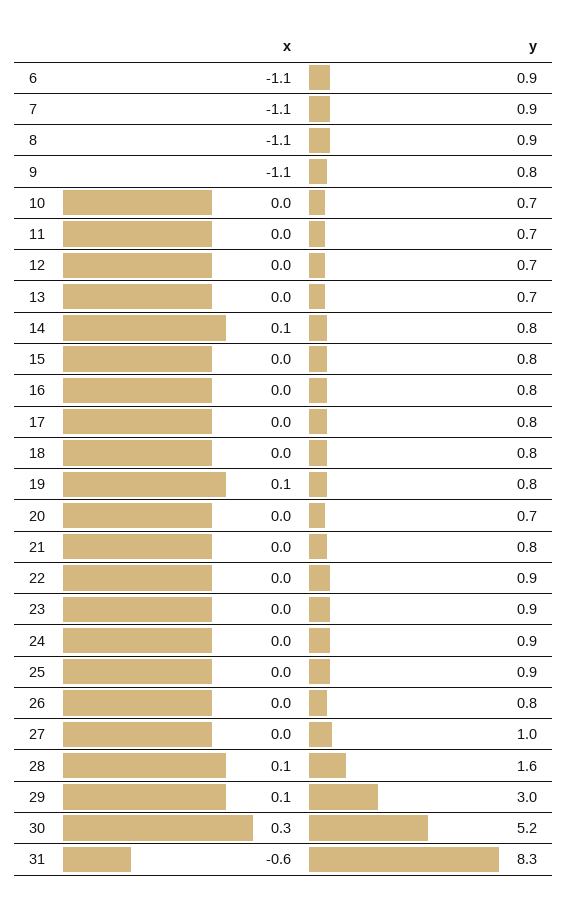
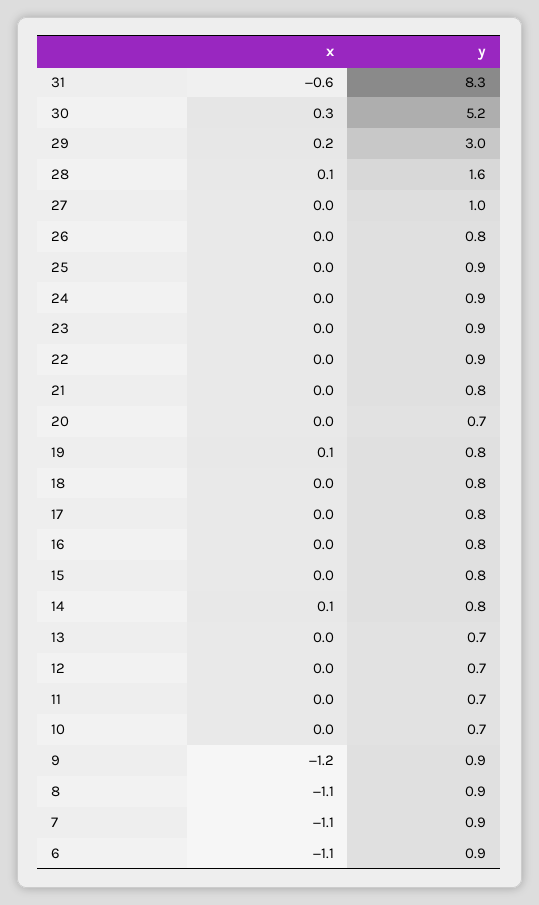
  {
    "x": {
      "6": -1.1,
      "7": -1.1,
      "8": -1.1,
-     "9": -1.1,
+     "9": -1.2,
      "10": 0,
      "11": 0,
      "12": 0,
      "13": 0,
      "14": 0.1,
      "15": 0,
      "16": 0,
      "17": 0,
      "18": 0,
      "19": 0.1,
      "20": 0,
      "21": 0,
      "22": 0,
      "23": 0,
      "24": 0,
      "25": 0,
      "26": 0,
      "27": 0,
      "28": 0.1,
-     "29": 0.1,
+     "29": 0.2,
      "30": 0.3,
      "31": -0.6
    },
    "y": {
      "6": 0.9,
      "7": 0.9,
      "8": 0.9,
-     "9": 0.8,
+     "9": 0.9,
      "10": 0.7,
      "11": 0.7,
      "12": 0.7,
      "13": 0.7,
      "14": 0.8,
      "15": 0.8,
      "16": 0.8,
      "17": 0.8,
      "18": 0.8,
      "19": 0.8,
      "20": 0.7,
      "21": 0.8,
      "22": 0.9,
      "23": 0.9,
      "24": 0.9,
      "25": 0.9,
      "26": 0.8,
      "27": 1,
      "28": 1.6,
      "29": 3,
      "30": 5.2,
      "31": 8.3
    }
  }

